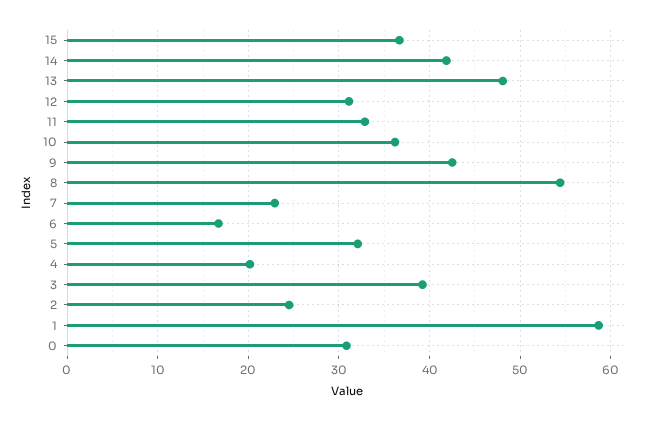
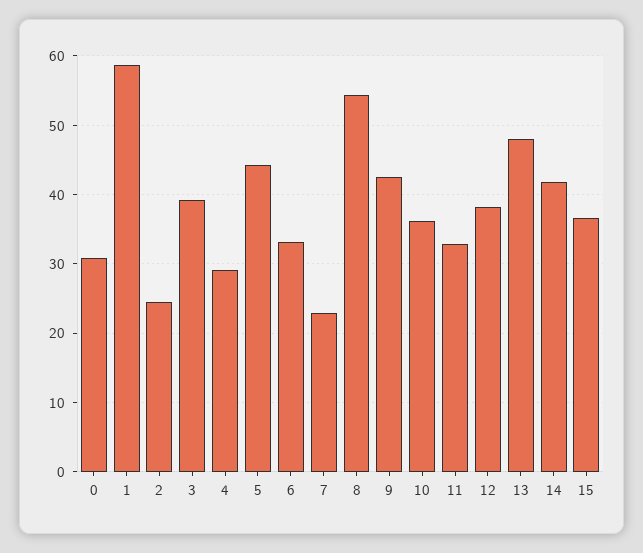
  {
    "15": 37,
    "14": 42,
    "13": 48,
-   "12": 31,
+   "12": 38,
    "11": 33,
    "10": 36,
    "9": 43,
    "8": 54,
    "7": 23,
-   "6": 17,
+   "6": 33,
-   "5": 32,
+   "5": 44,
-   "4": 20,
+   "4": 29,
    "3": 39,
    "2": 25,
    "1": 59,
    "0": 31
  }

